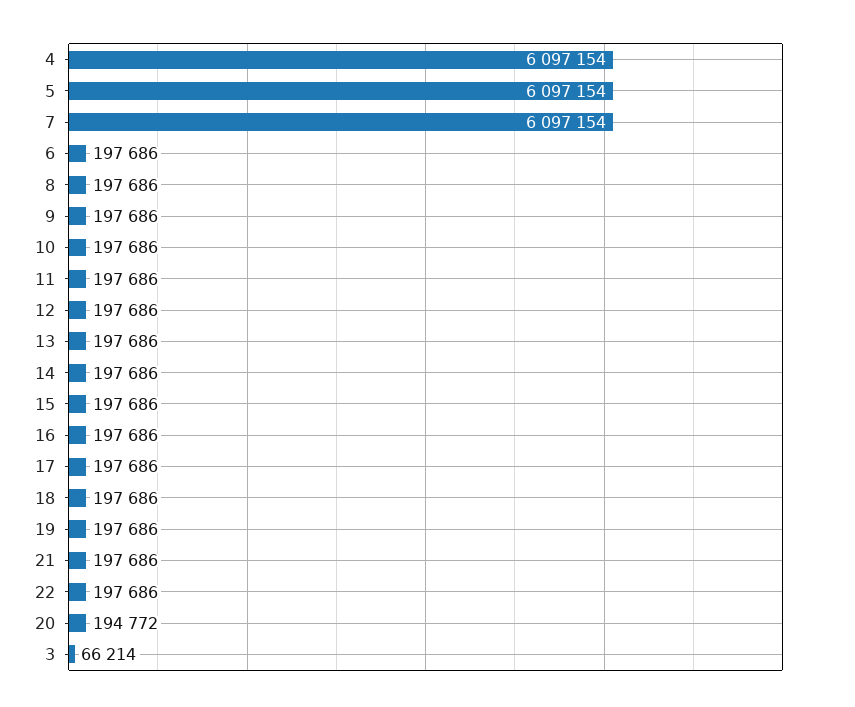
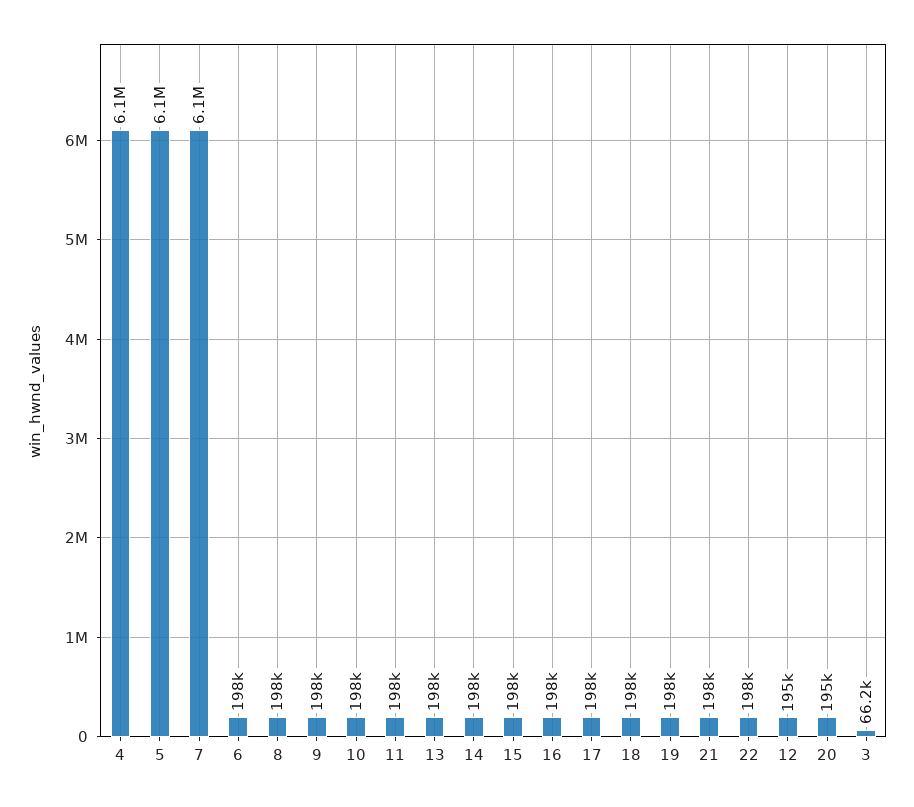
  {
    "4": 6097154,
    "5": 6097154,
    "7": 6097154,
    "6": 197686,
    "8": 197686,
    "9": 197686,
    "10": 197686,
    "11": 197686,
-   "12": 197686,
+   "12": 195000,
    "13": 197686,
    "14": 197686,
    "15": 197686,
    "16": 197686,
    "17": 197686,
    "18": 197686,
    "19": 197686,
    "21": 197686,
    "22": 197686,
    "20": 194772,
    "3": 66214
  }

